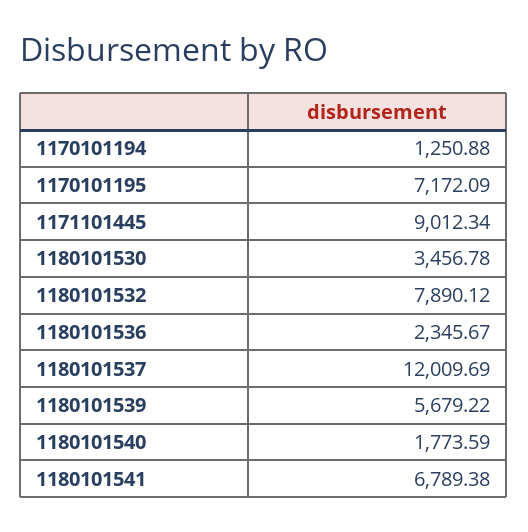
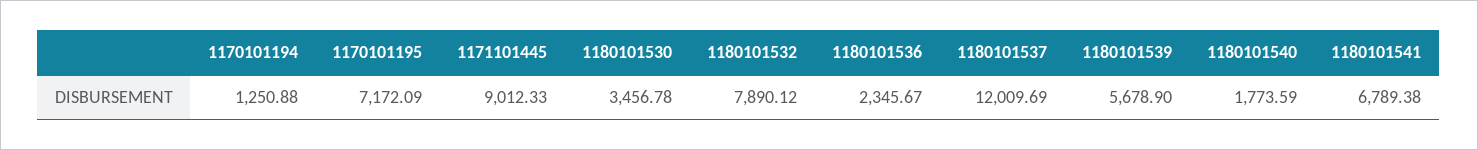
  {
    "1170101194": 1250.88,
    "1170101195": 7172.09,
-   "1171101445": 9012.34,
+   "1171101445": 9012.33,
    "1180101530": 3456.78,
    "1180101532": 7890.12,
    "1180101536": 2345.67,
    "1180101537": 12009.69,
-   "1180101539": 5679.22,
+   "1180101539": 5678.9,
    "1180101540": 1773.59,
    "1180101541": 6789.38
  }

